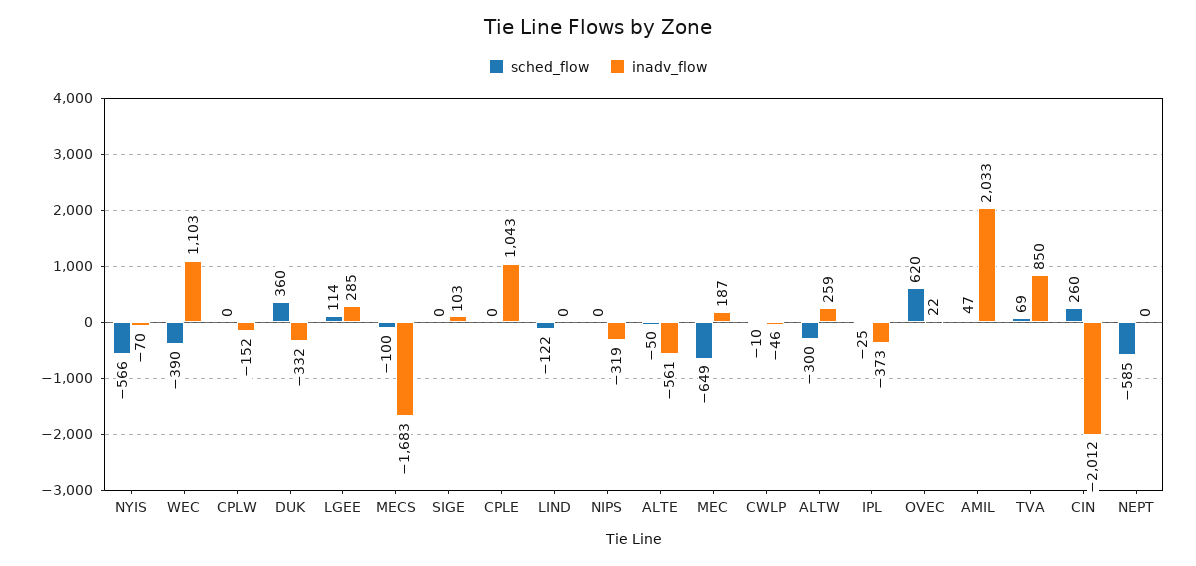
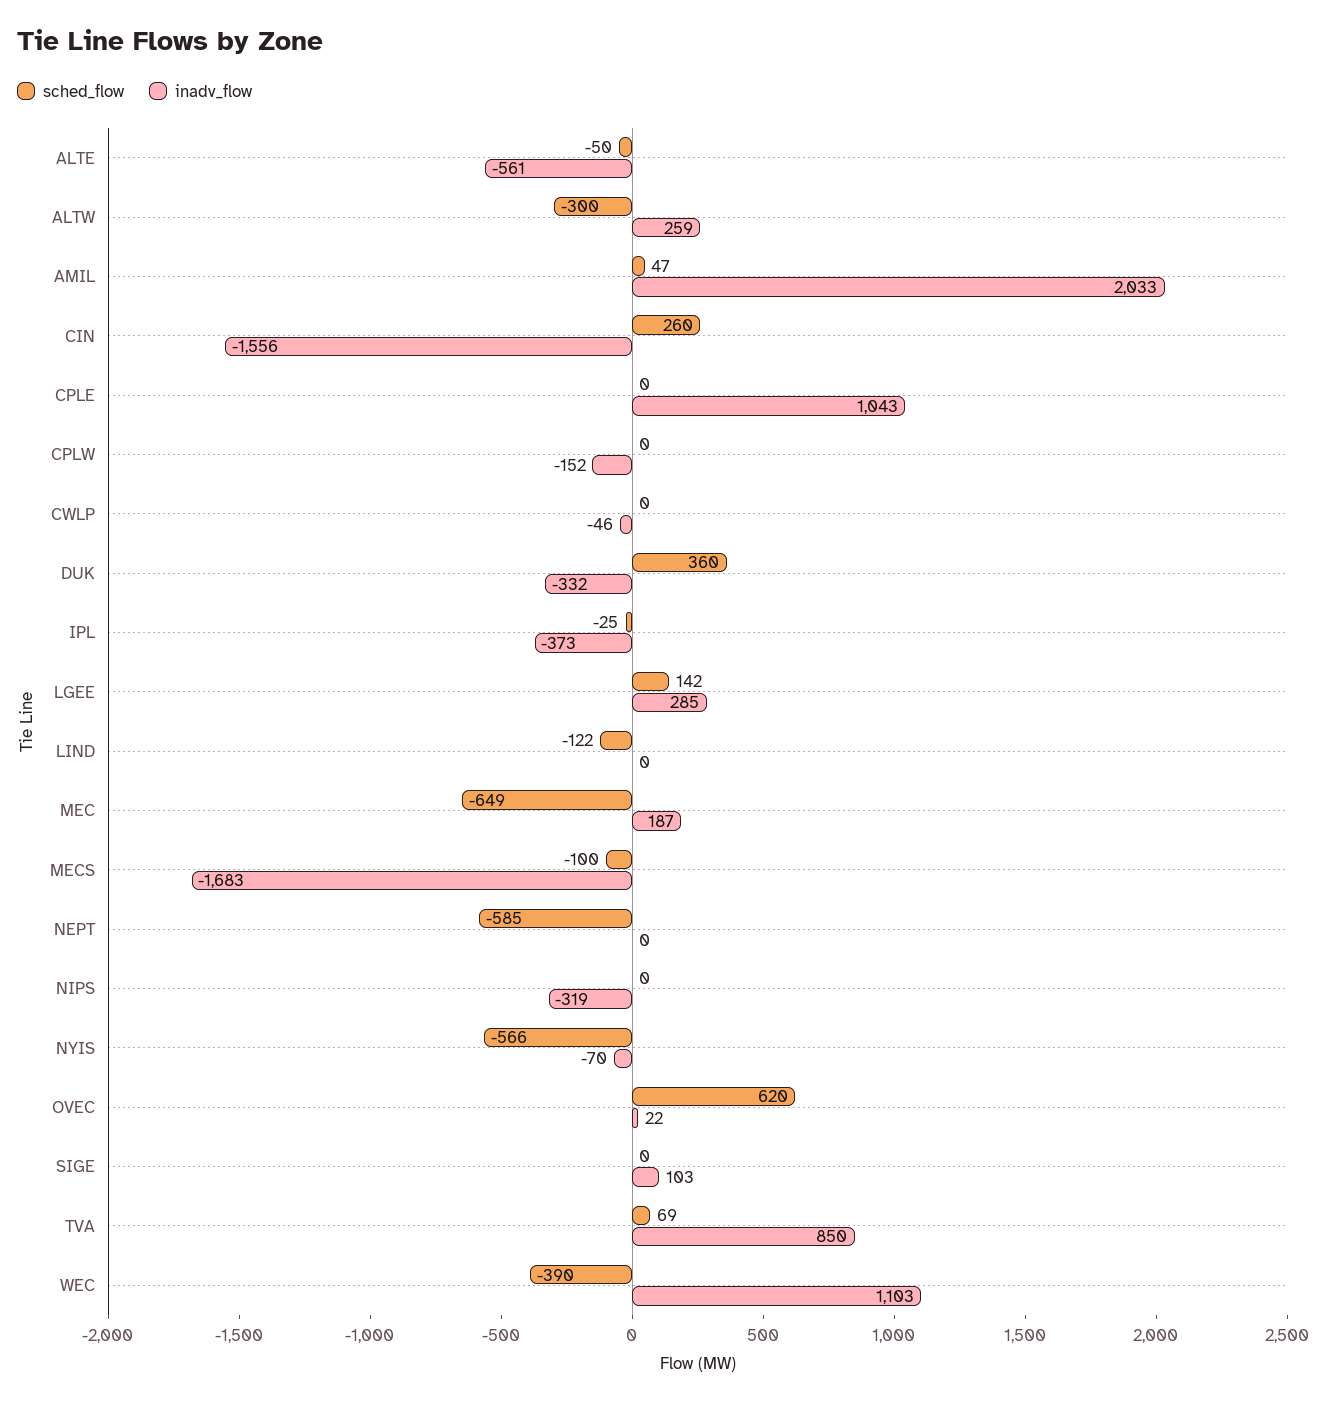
  {
    "sched_flow": {
      "NYIS": -566,
      "WEC": -390,
      "CPLW": 0,
      "DUK": 360,
-     "LGEE": 114,
+     "LGEE": 142,
      "MECS": -100,
      "SIGE": 0,
      "CPLE": 0,
      "LIND": -122,
      "NIPS": 0,
      "ALTE": -50,
      "MEC": -649,
-     "CWLP": -10,
+     "CWLP": 0,
      "ALTW": -300,
      "IPL": -25,
      "OVEC": 620,
      "AMIL": 47,
      "TVA": 69,
      "CIN": 260,
      "NEPT": -585
    },
    "inadv_flow": {
      "NYIS": -70,
      "WEC": 1103,
      "CPLW": -152,
      "DUK": -332,
      "LGEE": 285,
      "MECS": -1683,
      "SIGE": 103,
      "CPLE": 1043,
      "LIND": 0,
      "NIPS": -319,
      "ALTE": -561,
      "MEC": 187,
      "CWLP": -46,
      "ALTW": 259,
      "IPL": -373,
      "OVEC": 22,
      "AMIL": 2033,
      "TVA": 850,
-     "CIN": -2012,
+     "CIN": -1556,
      "NEPT": 0
    }
  }

